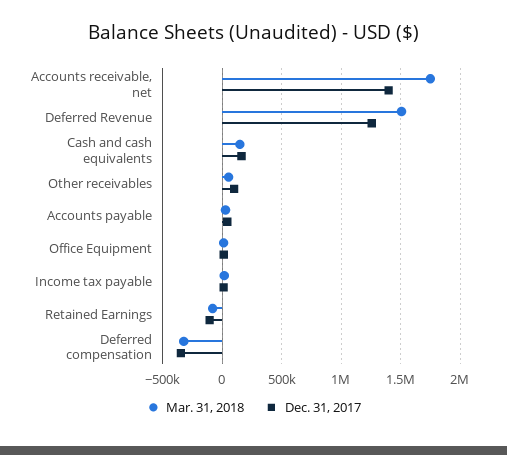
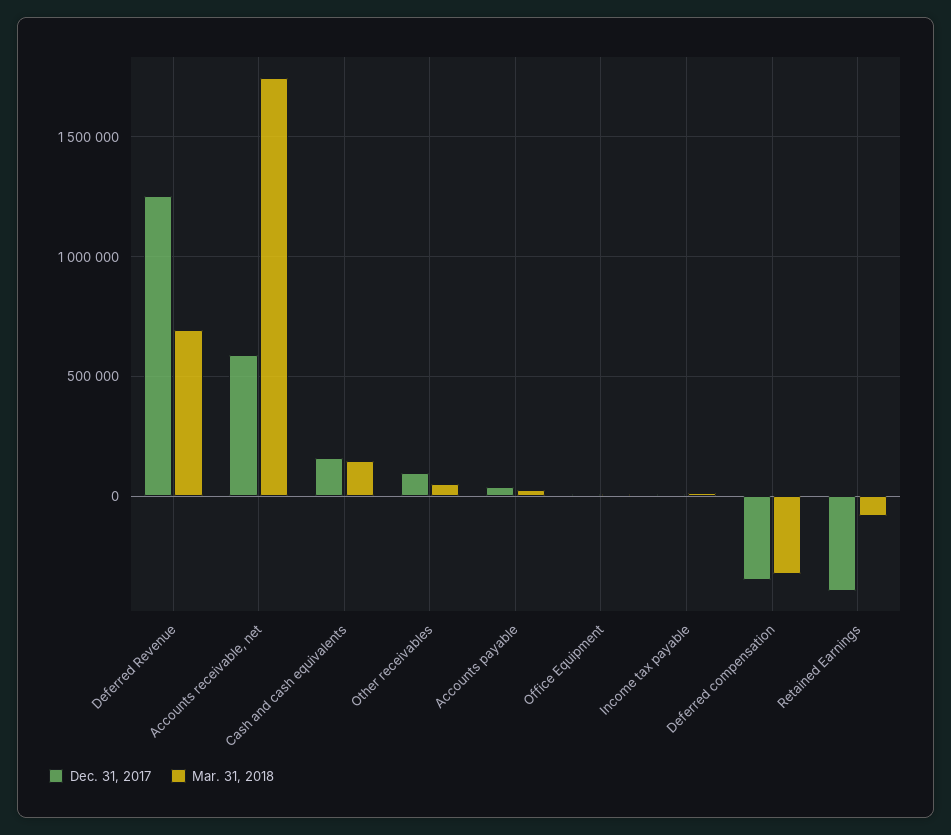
  {
    "Mar. 31, 2018": {
      "Accounts receivable, net": 1750000,
-     "Deferred Revenue": 1500000,
+     "Deferred Revenue": 700000,
      "Cash and cash equivalents": 150000,
      "Other receivables": 50000,
      "Accounts payable": 50000,
      "Office Equipment": 0,
      "Income tax payable": 0,
      "Retained Earnings": -100000,
      "Deferred compensation": -350000
    },
    "Dec. 31, 2017": {
-     "Accounts receivable, net": 1400000,
+     "Accounts receivable, net": 600000,
      "Deferred Revenue": 1250000,
      "Cash and cash equivalents": 150000,
      "Other receivables": 100000,
      "Accounts payable": 50000,
      "Office Equipment": 0,
      "Income tax payable": 0,
-     "Retained Earnings": -100000,
+     "Retained Earnings": -400000,
      "Deferred compensation": -350000
    }
  }

